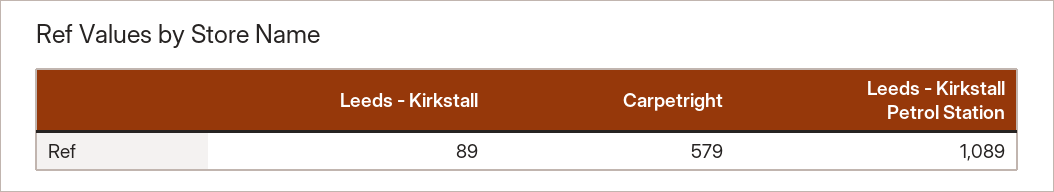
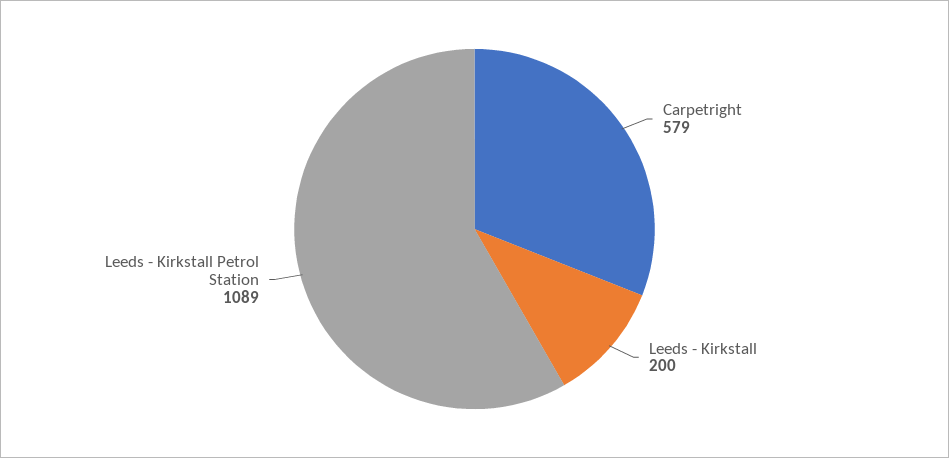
  {
-   "Leeds - Kirkstall": 89,
+   "Leeds - Kirkstall": 200,
    "Carpetright": 579,
    "Leeds - Kirkstall Petrol Station": 1089
  }

